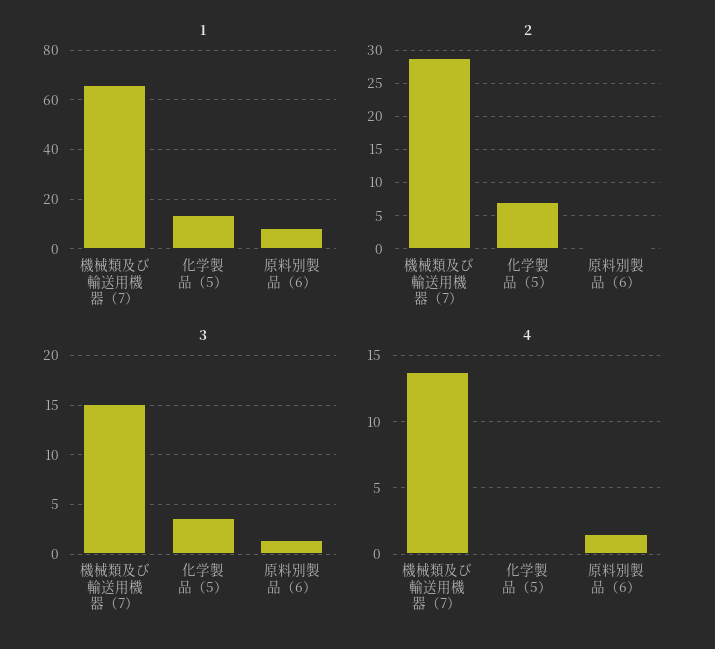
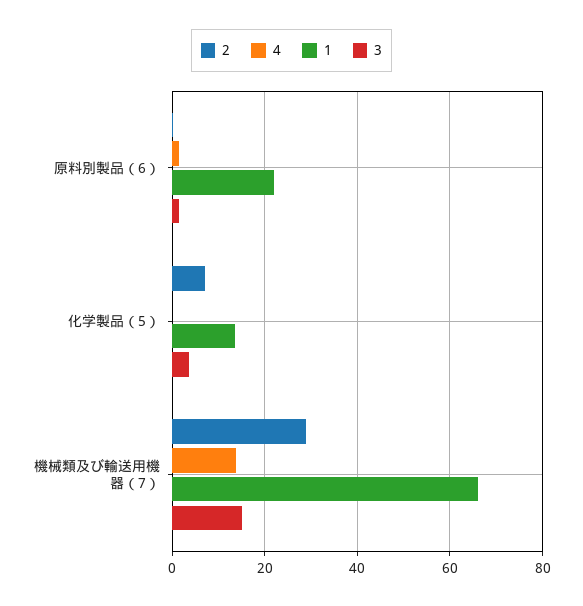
  {
    "1": {
      "機械類及び輸送用機器（7）": 66,
      "化学製品（5）": 14,
-     "原料別製品（6）": 7.5
+     "原料別製品（6）": 22
    },
    "2": {
      "機械類及び輸送用機器（7）": 29,
      "化学製品（5）": 7,
      "原料別製品（6）": 0
    },
    "3": {
      "機械類及び輸送用機器（7）": 15,
      "化学製品（5）": 4,
      "原料別製品（6）": 1
    },
    "4": {
      "機械類及び輸送用機器（7）": 14,
      "化学製品（5）": 0,
      "原料別製品（6）": 1.5
    }
  }

